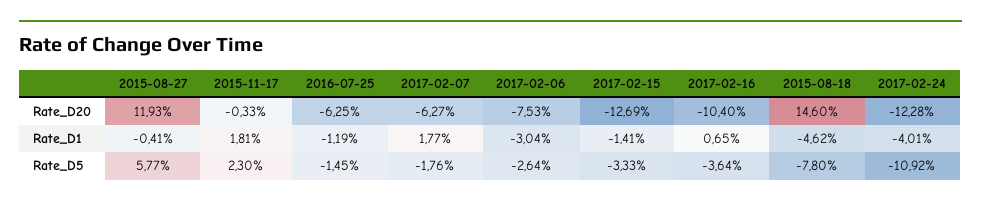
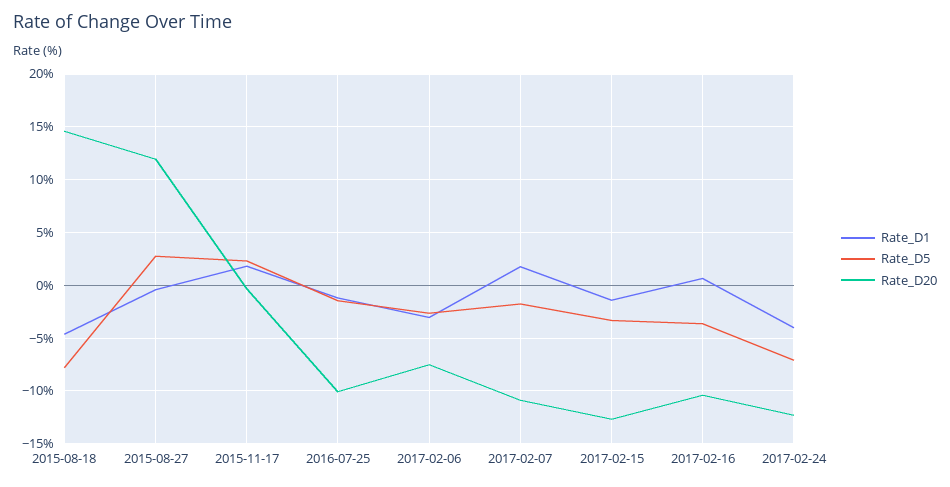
  {
    "Rate_D20": {
      "2015-08-27": 11.93,
      "2015-11-17": -0.33,
-     "2016-07-25": -6.25,
+     "2016-07-25": -10,
-     "2017-02-07": -6.27,
+     "2017-02-07": -11,
      "2017-02-06": -7.53,
      "2017-02-15": -12.69,
      "2017-02-16": -10.4,
      "2015-08-18": 14.6,
      "2017-02-24": -12.28
    },
    "Rate_D1": {
      "2015-08-27": -0.41,
      "2015-11-17": 1.81,
      "2016-07-25": -1.19,
      "2017-02-07": 1.77,
      "2017-02-06": -3.04,
      "2017-02-15": -1.41,
      "2017-02-16": 0.65,
      "2015-08-18": -4.62,
      "2017-02-24": -4.01
    },
    "Rate_D5": {
-     "2015-08-27": 5.77,
+     "2015-08-27": 3,
      "2015-11-17": 2.3,
      "2016-07-25": -1.45,
      "2017-02-07": -1.76,
      "2017-02-06": -2.64,
      "2017-02-15": -3.33,
      "2017-02-16": -3.64,
      "2015-08-18": -7.8,
-     "2017-02-24": -10.92
+     "2017-02-24": -7
    }
  }

